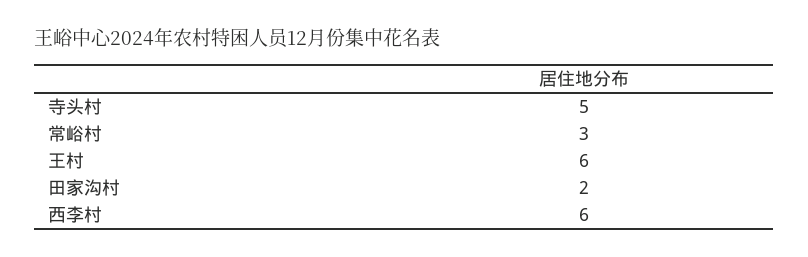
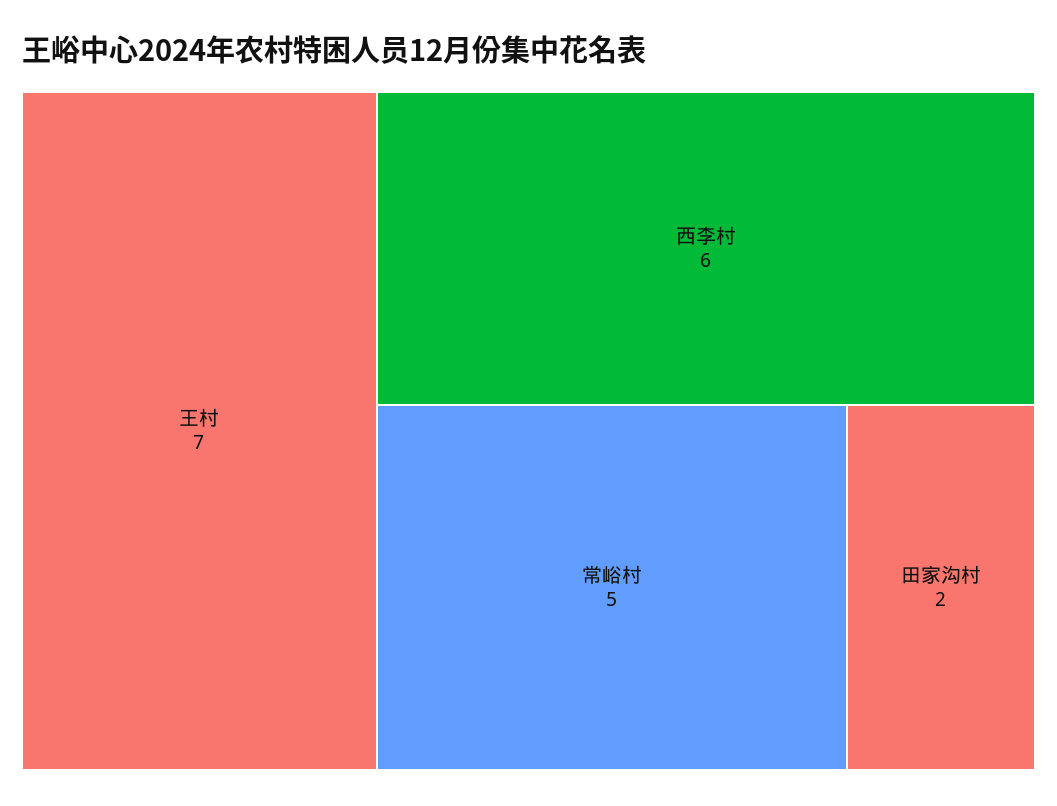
  {
-   "寺头村": 5,
-   "常峪村": 3,
+   "常峪村": 5,
-   "王村": 6,
+   "王村": 7,
    "田家沟村": 2,
    "西李村": 6
  }

